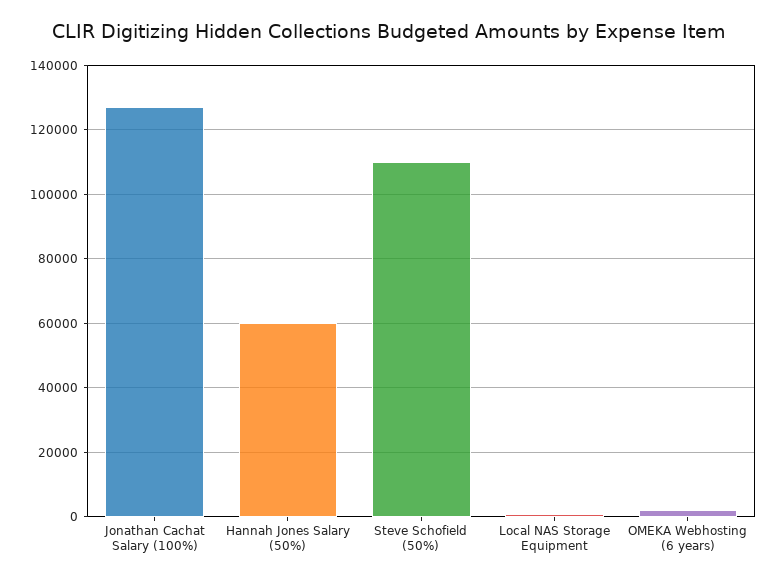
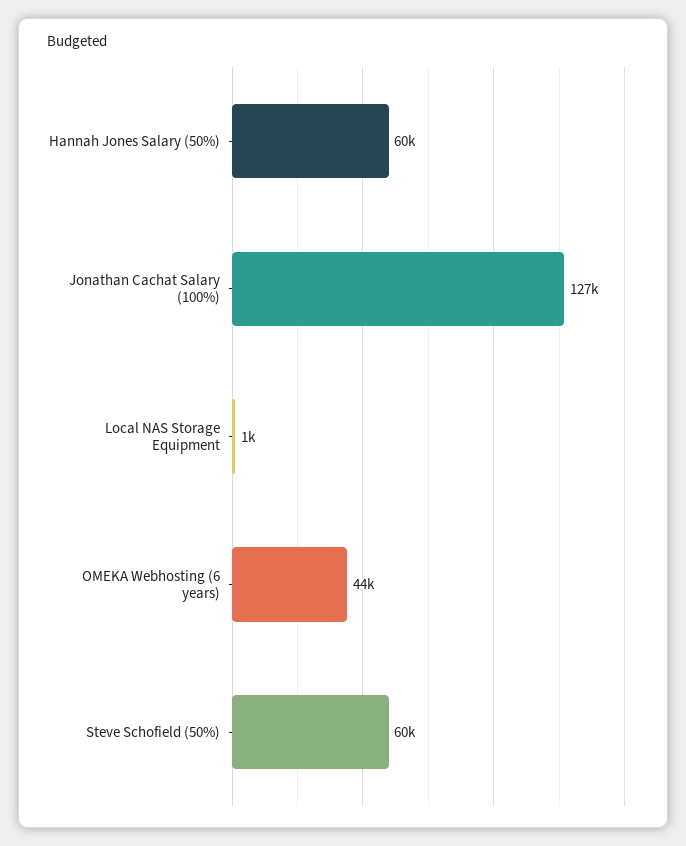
  {
    "Jonathan Cachat Salary (100%)": 127000,
    "Hannah Jones Salary (50%)": 60000,
-   "Steve Schofield (50%)": 110000,
+   "Steve Schofield (50%)": 60000,
    "Local NAS Storage Equipment": 1000,
-   "OMEKA Webhosting (6 years)": 2000
+   "OMEKA Webhosting (6 years)": 44000
  }

